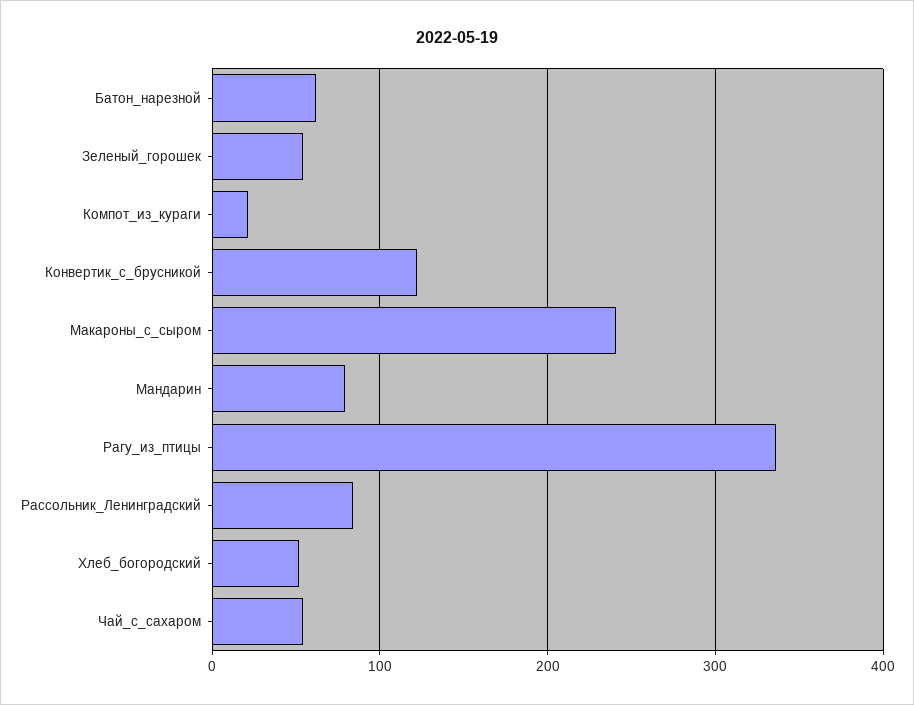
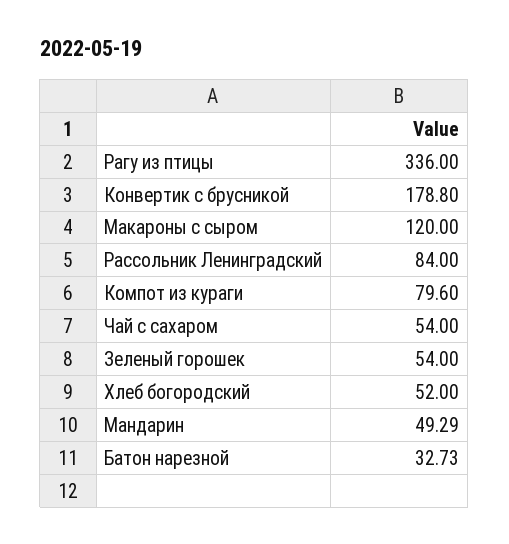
  {
-   "Батон_нарезной": 60,
+   "Батон_нарезной": 32.73,
    "Зеленый_горошек": 54,
-   "Компот_из_кураги": 20,
+   "Компот_из_кураги": 79.6,
-   "Конвертик_с_брусникой": 120,
+   "Конвертик_с_брусникой": 178.8,
-   "Макароны_с_сыром": 240,
+   "Макароны_с_сыром": 120,
-   "Мандарин": 80,
+   "Мандарин": 49.29,
    "Рагу_из_птицы": 336,
    "Рассольник_Ленинградский": 84,
    "Хлеб_богородский": 52,
    "Чай_с_сахаром": 54
  }

